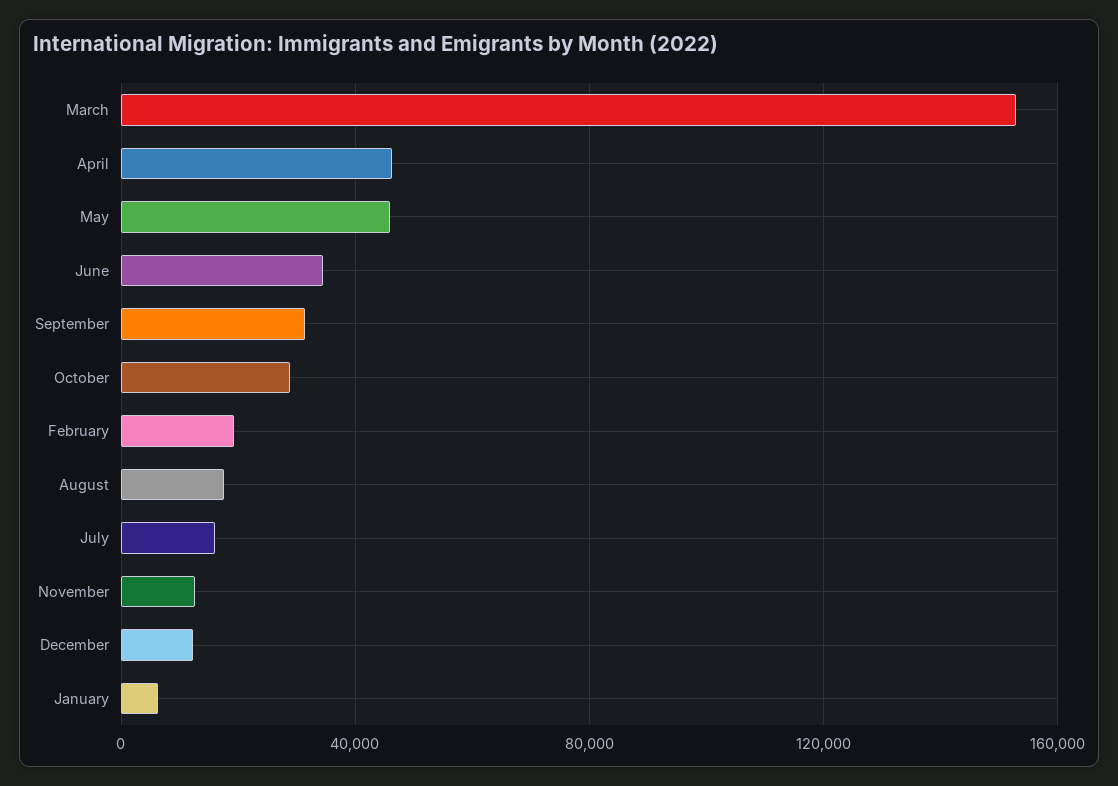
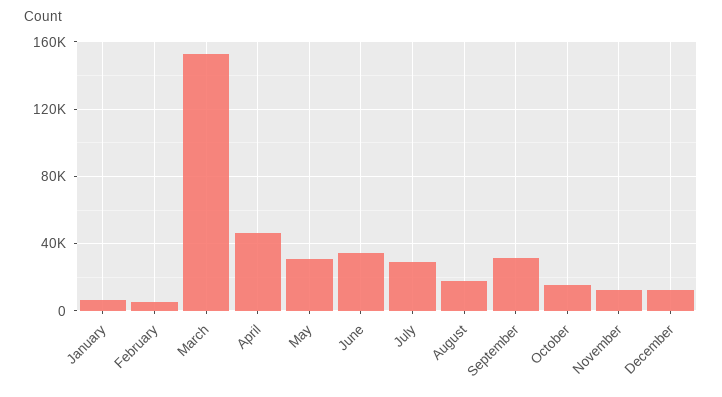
  {
    "March": 155000,
    "April": 45000,
-   "May": 45000,
+   "May": 30000,
    "June": 35000,
    "September": 30000,
-   "October": 30000,
+   "October": 15000,
-   "February": 20000,
+   "February": 5000,
    "August": 20000,
-   "July": 15000,
+   "July": 30000,
    "November": 15000,
    "December": 10000,
    "January": 5000
  }

